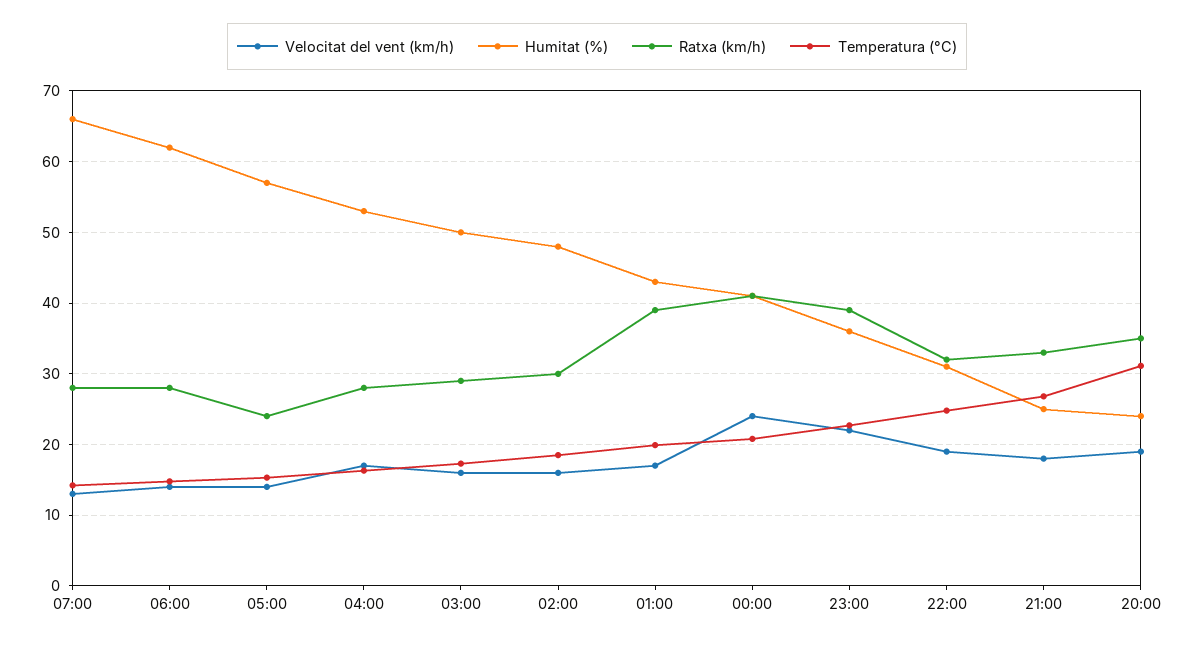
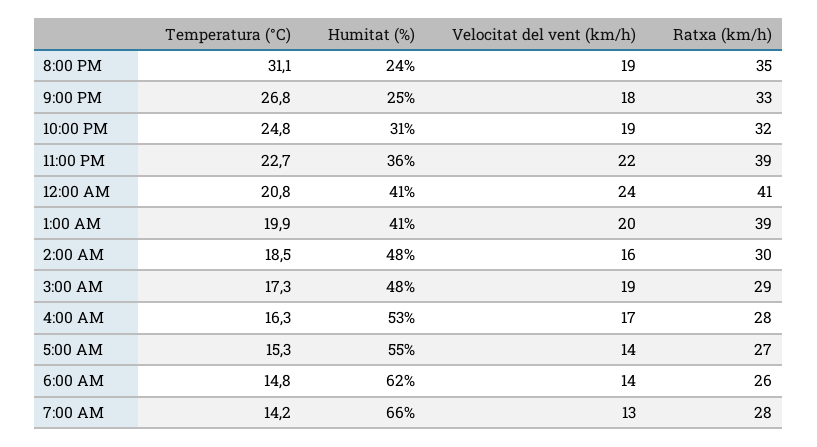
  {
    "Velocitat del vent (km/h)": {
      "07:00": 13,
      "06:00": 14,
      "05:00": 14,
      "04:00": 17,
-     "03:00": 16,
+     "03:00": 19,
      "02:00": 16,
-     "01:00": 17,
+     "01:00": 20,
      "00:00": 24,
      "23:00": 22,
      "22:00": 19,
      "21:00": 18,
      "20:00": 19
    },
    "Humitat (%)": {
      "07:00": 66,
      "06:00": 62,
-     "05:00": 57,
+     "05:00": 55,
      "04:00": 53,
-     "03:00": 50,
+     "03:00": 48,
      "02:00": 48,
-     "01:00": 43,
+     "01:00": 41,
      "00:00": 41,
      "23:00": 36,
      "22:00": 31,
      "21:00": 25,
      "20:00": 24
    },
    "Ratxa (km/h)": {
      "07:00": 28,
-     "06:00": 28,
+     "06:00": 26,
-     "05:00": 24,
+     "05:00": 27,
      "04:00": 28,
      "03:00": 29,
      "02:00": 30,
      "01:00": 39,
      "00:00": 41,
      "23:00": 39,
      "22:00": 32,
      "21:00": 33,
      "20:00": 35
    },
    "Temperatura (°C)": {
      "07:00": 14.2,
      "06:00": 14.8,
      "05:00": 15.3,
      "04:00": 16.3,
      "03:00": 17.3,
      "02:00": 18.5,
      "01:00": 19.9,
      "00:00": 20.8,
      "23:00": 22.7,
      "22:00": 24.8,
      "21:00": 26.8,
      "20:00": 31.1
    }
  }

